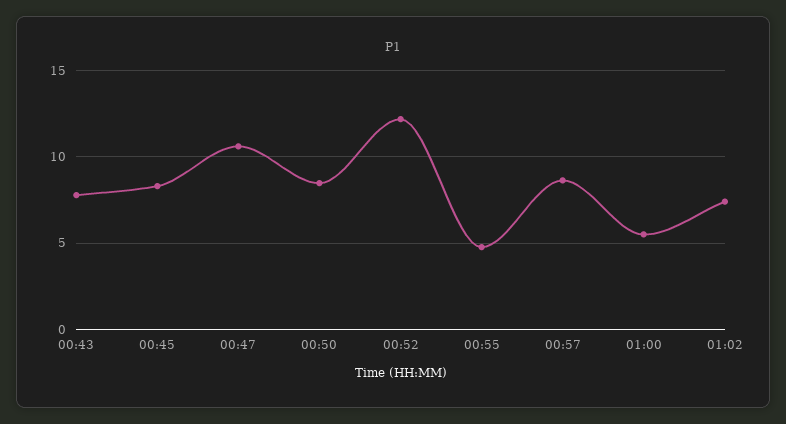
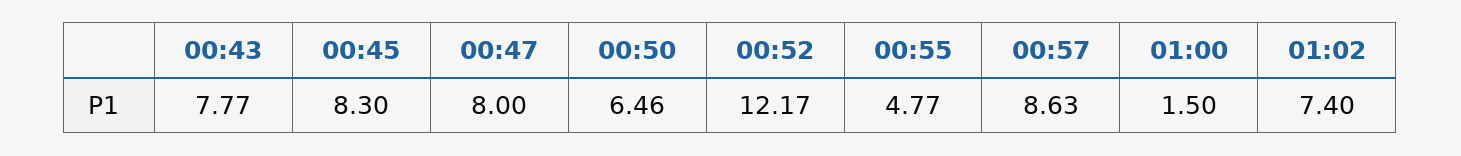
  {
    "00:43": 7.77,
    "00:45": 8.3,
-   "00:47": 10.5,
+   "00:47": 8,
-   "00:50": 8.5,
+   "00:50": 6.46,
    "00:52": 12.17,
    "00:55": 4.77,
    "00:57": 8.63,
-   "01:00": 5.5,
+   "01:00": 1.5,
    "01:02": 7.4
  }

